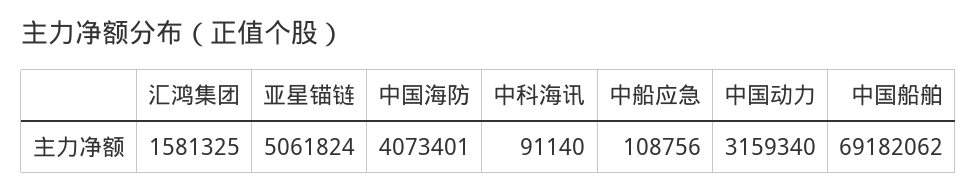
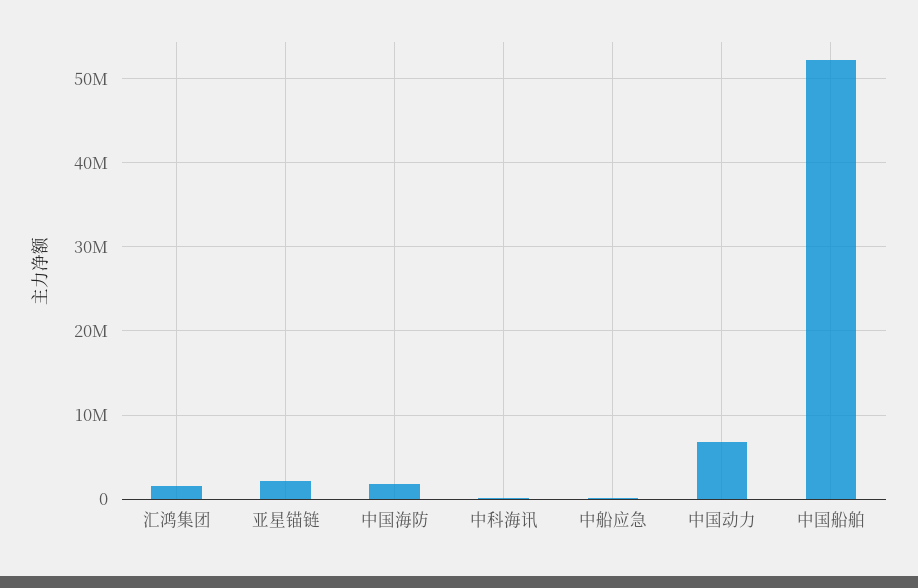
  {
    "汇鸿集团": 1581325,
-   "亚星锚链": 5061824,
+   "亚星锚链": 2000000,
-   "中国海防": 4073401,
+   "中国海防": 2000000,
    "中科海讯": 91140,
    "中船应急": 108756,
-   "中国动力": 3159340,
+   "中国动力": 7000000,
-   "中国船舶": 69182062
+   "中国船舶": 52000000
  }

